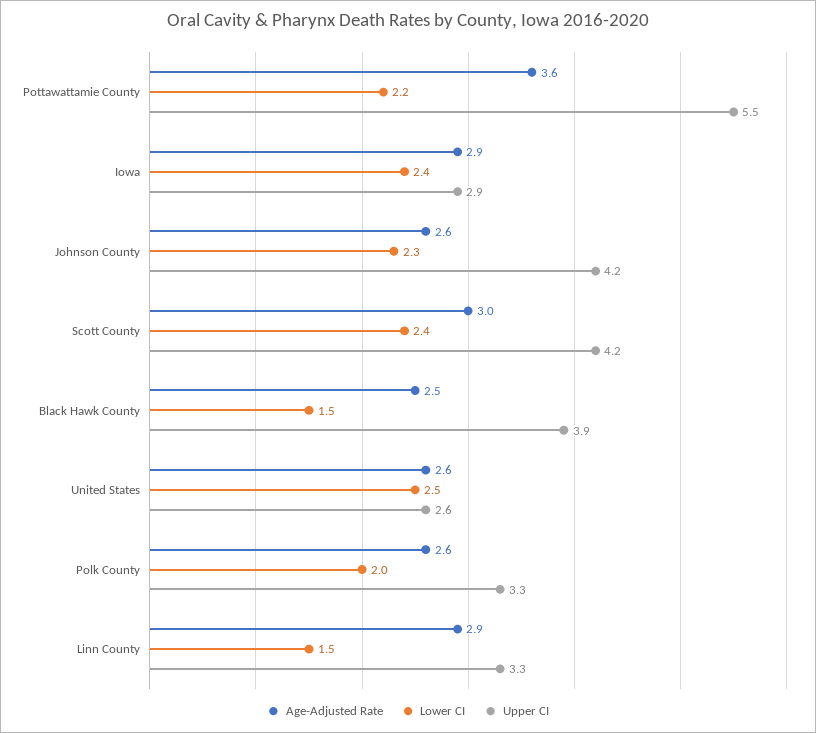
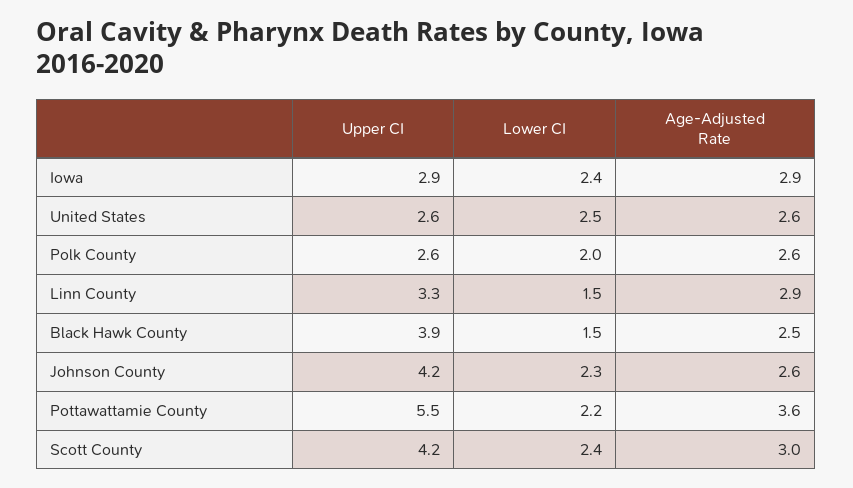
  {
    "Age-Adjusted Rate": {
      "Pottawattamie County": 3.6,
      "Iowa": 2.9,
      "Johnson County": 2.6,
      "Scott County": 3,
      "Black Hawk County": 2.5,
      "United States": 2.6,
      "Polk County": 2.6,
      "Linn County": 2.9
    },
    "Lower CI": {
      "Pottawattamie County": 2.2,
      "Iowa": 2.4,
      "Johnson County": 2.3,
      "Scott County": 2.4,
      "Black Hawk County": 1.5,
      "United States": 2.5,
      "Polk County": 2,
      "Linn County": 1.5
    },
    "Upper CI": {
      "Pottawattamie County": 5.5,
      "Iowa": 2.9,
      "Johnson County": 4.2,
      "Scott County": 4.2,
      "Black Hawk County": 3.9,
      "United States": 2.6,
-     "Polk County": 3.3,
+     "Polk County": 2.6,
      "Linn County": 3.3
    }
  }

